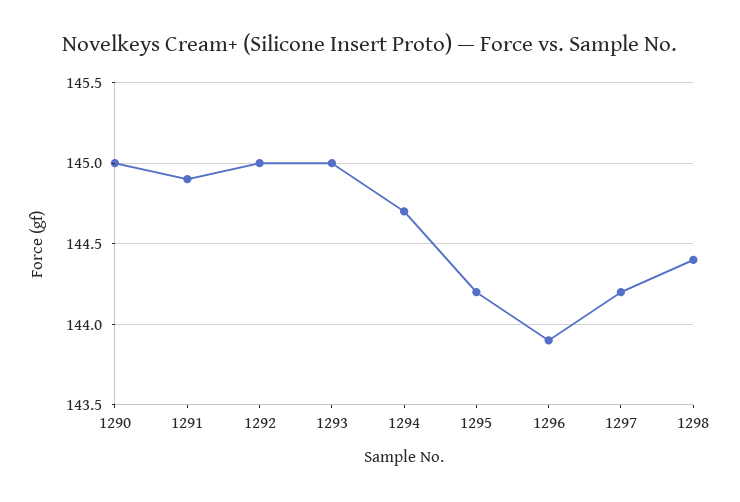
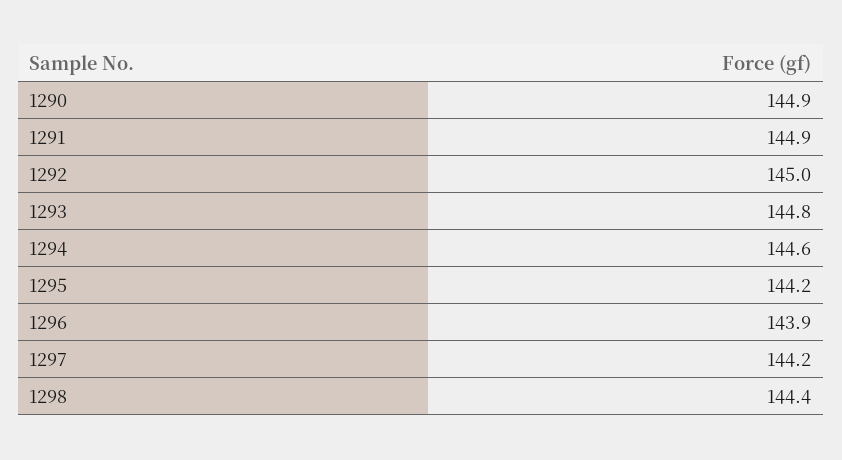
  {
-   "1290": 145,
+   "1290": 144.9,
    "1291": 144.9,
    "1292": 145,
-   "1293": 145,
+   "1293": 144.8,
-   "1294": 144.7,
+   "1294": 144.6,
    "1295": 144.2,
    "1296": 143.9,
    "1297": 144.2,
    "1298": 144.4
  }

